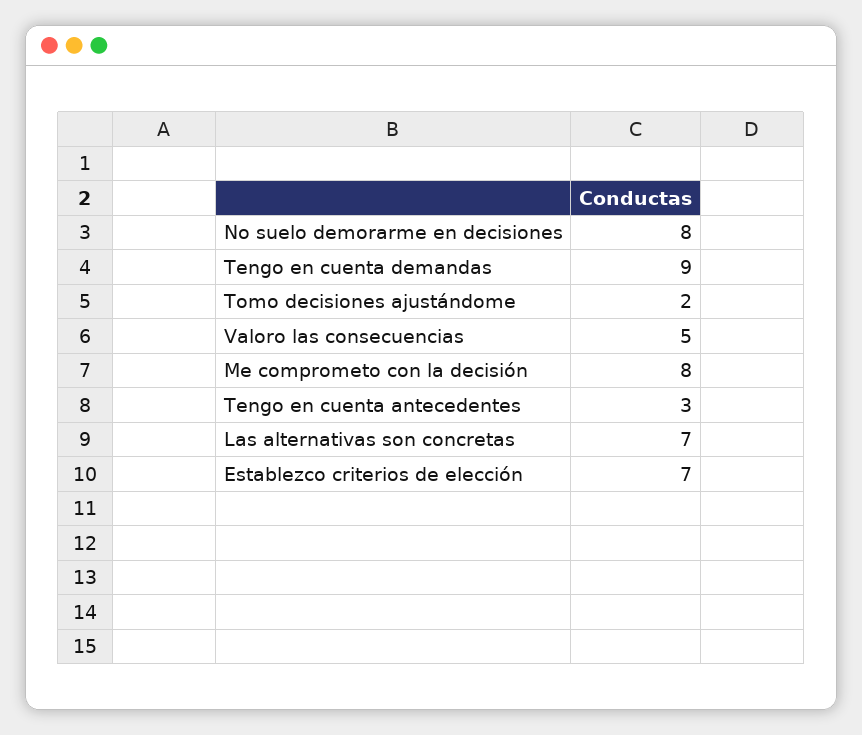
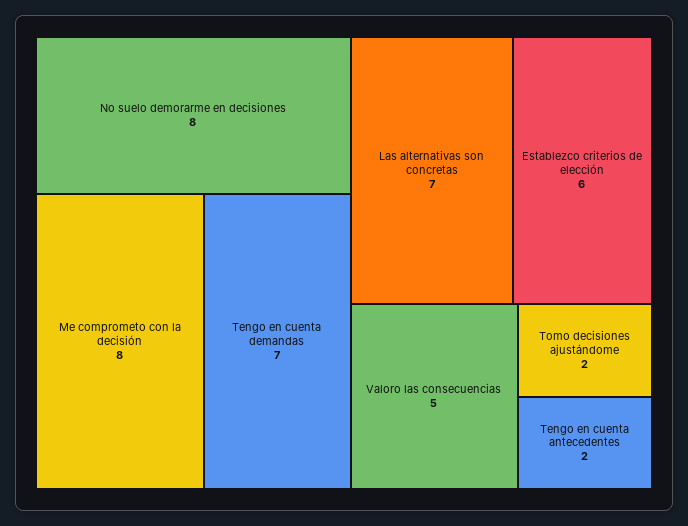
  {
    "No suelo demorarme en decisiones": 8,
-   "Tengo en cuenta demandas": 9,
+   "Tengo en cuenta demandas": 7,
    "Tomo decisiones ajustándome": 2,
    "Valoro las consecuencias": 5,
    "Me comprometo con la decisión": 8,
-   "Tengo en cuenta antecedentes": 3,
+   "Tengo en cuenta antecedentes": 2,
    "Las alternativas son concretas": 7,
-   "Establezco criterios de elección": 7
+   "Establezco criterios de elección": 6
  }

